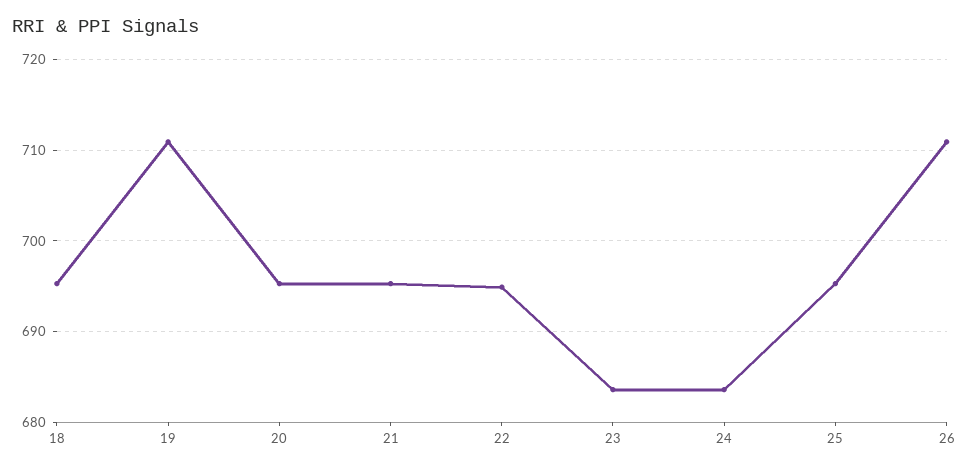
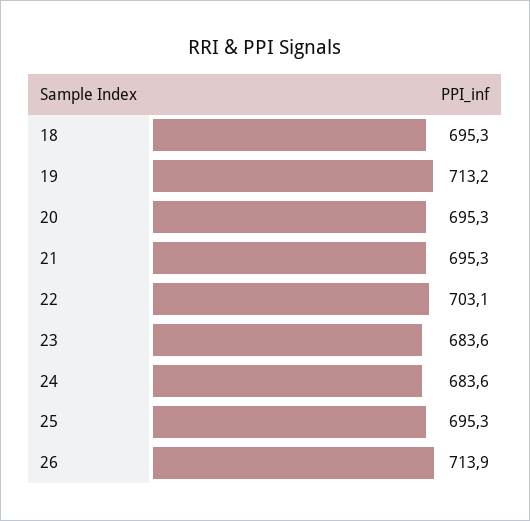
  {
    "18": 695.3,
-   "19": 711,
+   "19": 713.2,
    "20": 695.3,
    "21": 695.3,
-   "22": 695,
+   "22": 703.1,
    "23": 683.6,
    "24": 683.6,
    "25": 695.3,
-   "26": 711
+   "26": 713.9
  }

